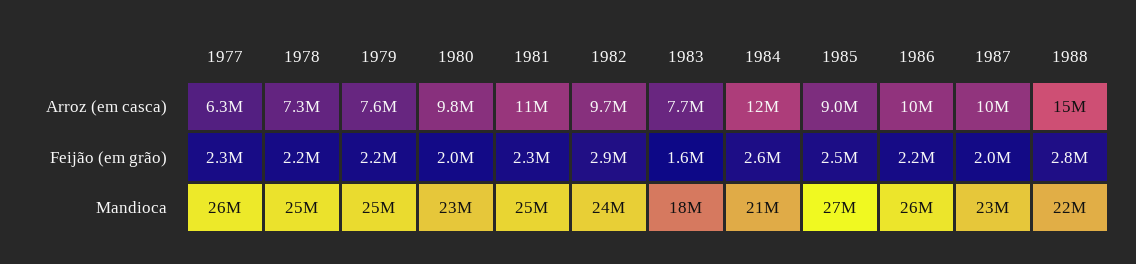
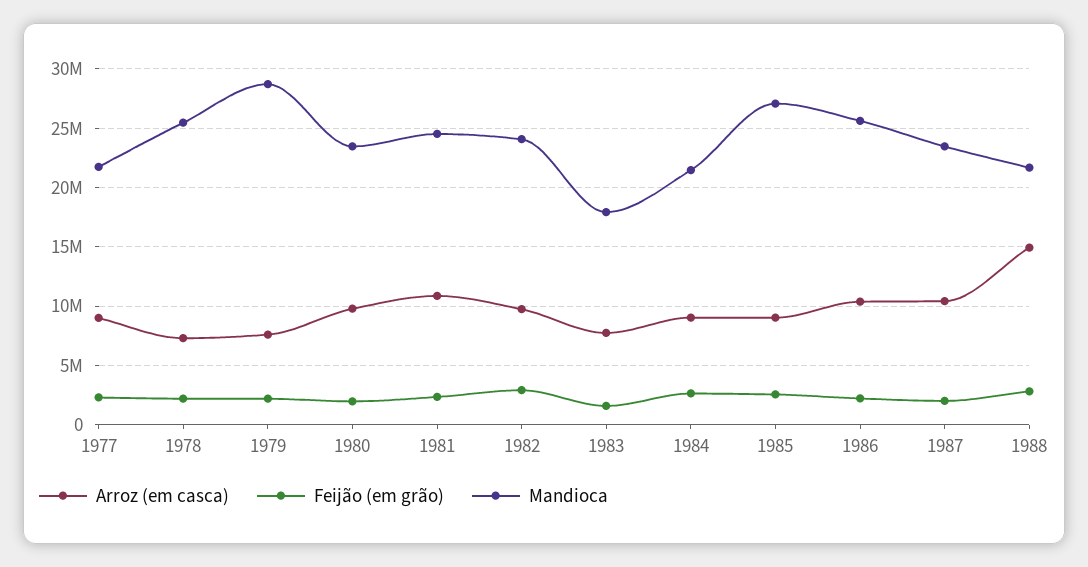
  {
    "Arroz (em casca)": {
-     "1977": 6300000,
+     "1977": 9000000,
      "1978": 7300000,
      "1979": 7600000,
      "1980": 9800000,
      "1981": 11000000,
      "1982": 9700000,
      "1983": 7700000,
-     "1984": 12000000,
+     "1984": 9000000,
      "1985": 9000000,
      "1986": 10000000,
      "1987": 10000000,
      "1988": 15000000
    },
    "Feijão (em grão)": {
      "1977": 2300000,
      "1978": 2200000,
      "1979": 2200000,
      "1980": 2000000,
      "1981": 2300000,
      "1982": 2900000,
      "1983": 1600000,
      "1984": 2600000,
      "1985": 2500000,
      "1986": 2200000,
      "1987": 2000000,
      "1988": 2800000
    },
    "Mandioca": {
-     "1977": 26000000,
+     "1977": 22000000,
      "1978": 25000000,
-     "1979": 25000000,
+     "1979": 29000000,
      "1980": 23000000,
      "1981": 25000000,
      "1982": 24000000,
      "1983": 18000000,
      "1984": 21000000,
      "1985": 27000000,
      "1986": 26000000,
      "1987": 23000000,
      "1988": 22000000
    }
  }

